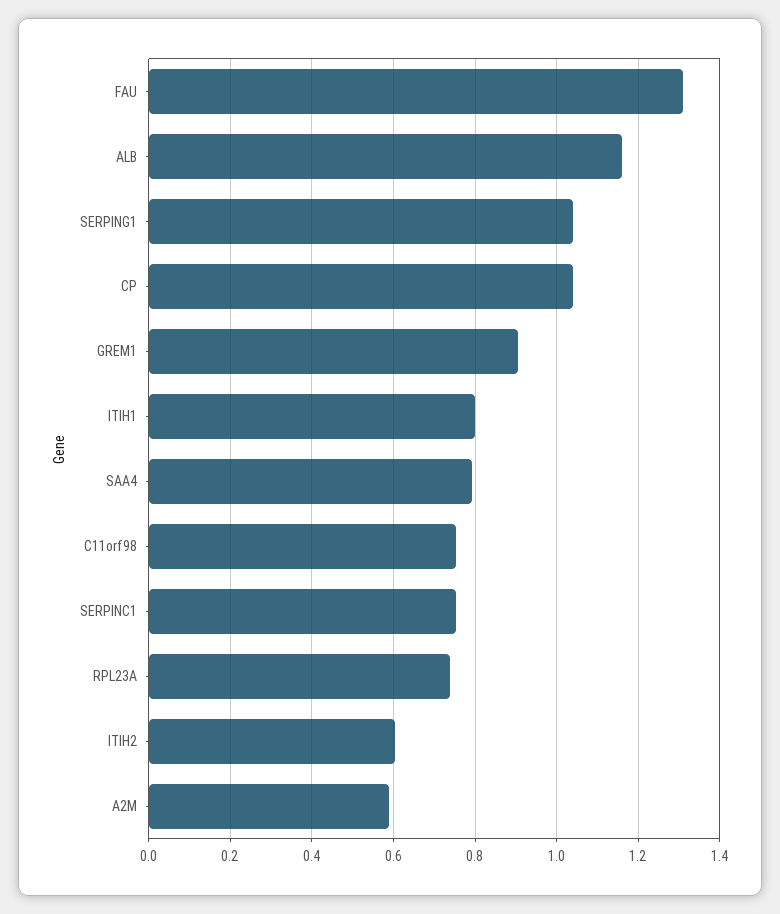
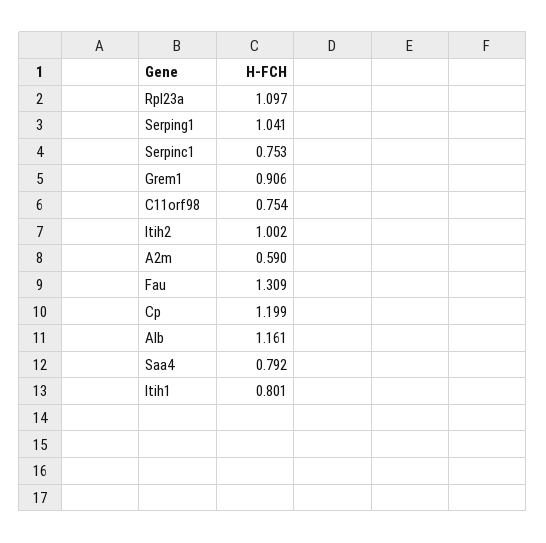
  {
    "FAU": 1.309,
    "ALB": 1.161,
    "SERPING1": 1.041,
-   "CP": 1.04,
+   "CP": 1.199,
    "GREM1": 0.906,
    "ITIH1": 0.801,
    "SAA4": 0.792,
    "C11orf98": 0.754,
    "SERPINC1": 0.753,
-   "RPL23A": 0.74,
+   "RPL23A": 1.097,
-   "ITIH2": 0.6,
+   "ITIH2": 1.002,
    "A2M": 0.59
  }

